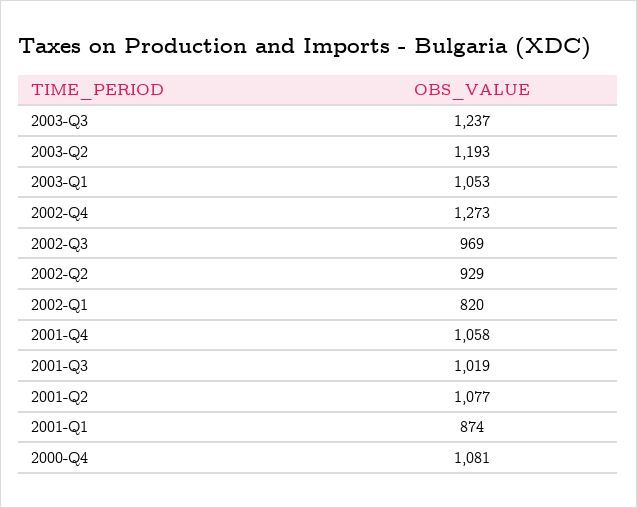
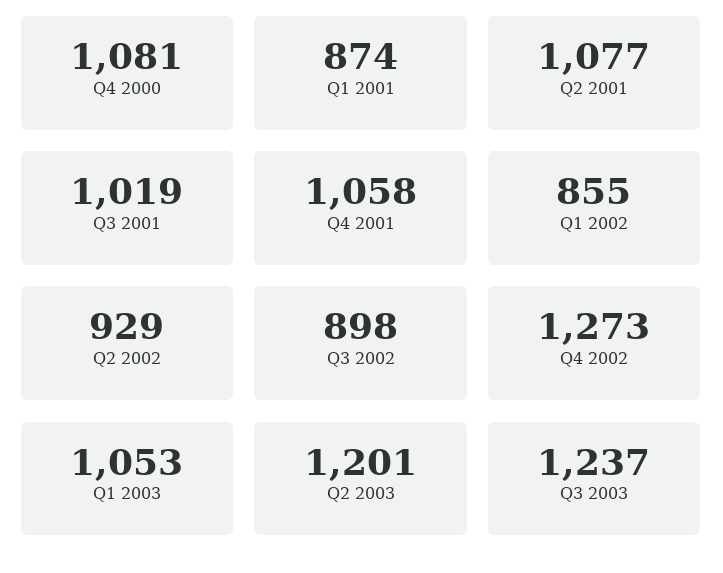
  {
    "2003-Q3": 1237,
-   "2003-Q2": 1193,
+   "2003-Q2": 1201,
    "2003-Q1": 1053,
    "2002-Q4": 1273,
-   "2002-Q3": 969,
+   "2002-Q3": 898,
    "2002-Q2": 929,
-   "2002-Q1": 820,
+   "2002-Q1": 855,
    "2001-Q4": 1058,
    "2001-Q3": 1019,
    "2001-Q2": 1077,
    "2001-Q1": 874,
    "2000-Q4": 1081
  }

